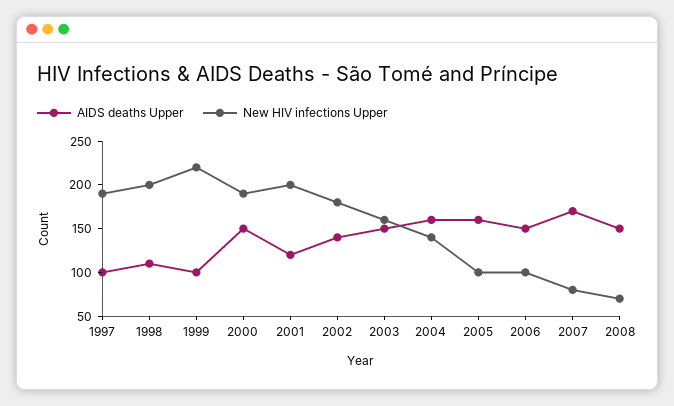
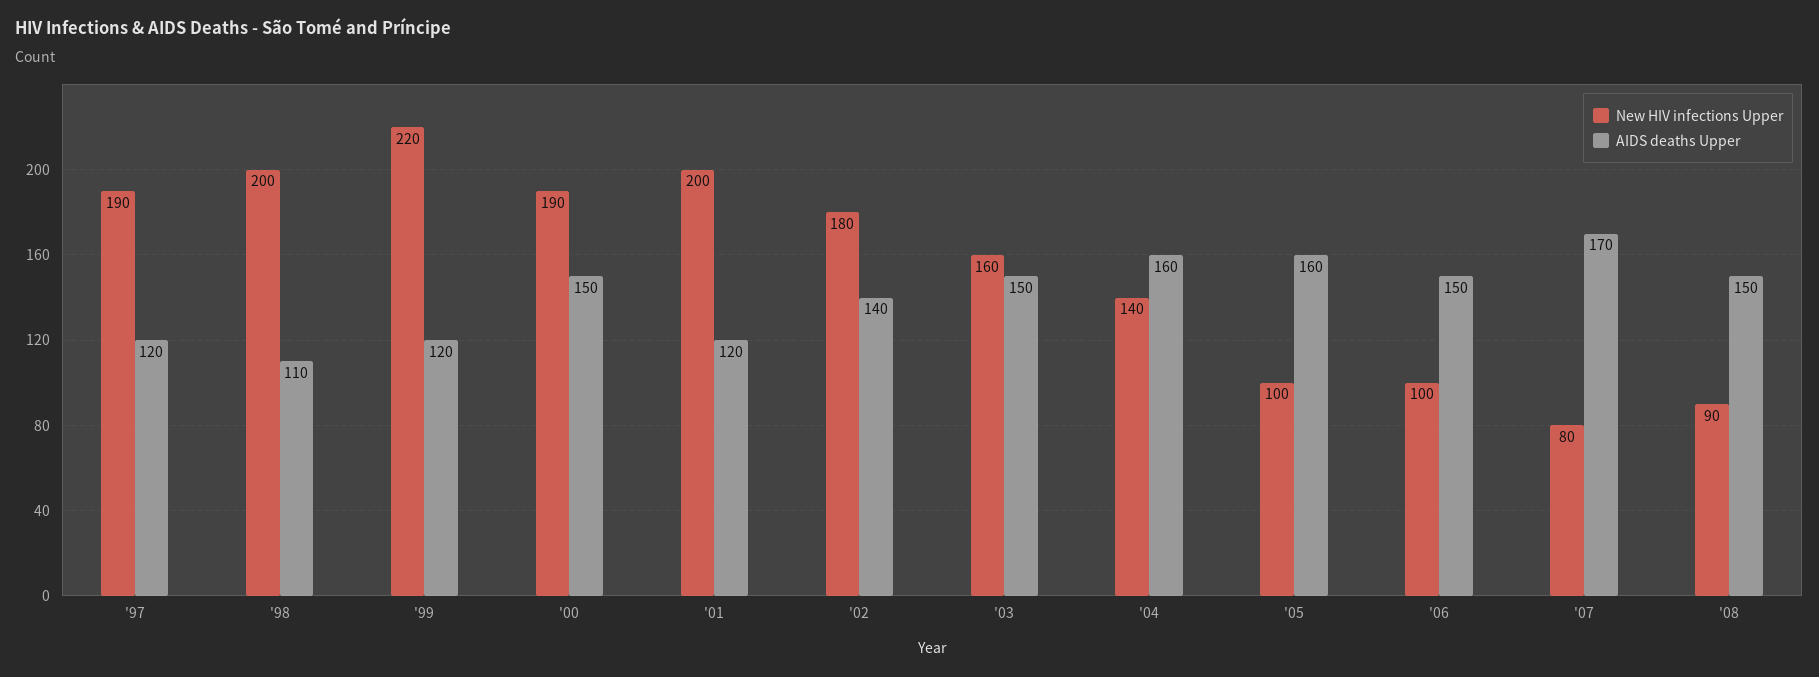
  {
    "AIDS deaths Upper": {
-     "1997": 100,
+     "1997": 120,
      "1998": 110,
-     "1999": 100,
+     "1999": 120,
      "2000": 150,
      "2001": 120,
      "2002": 140,
      "2003": 150,
      "2004": 160,
      "2005": 160,
      "2006": 150,
      "2007": 170,
      "2008": 150
    },
    "New HIV infections Upper": {
      "1997": 190,
      "1998": 200,
      "1999": 220,
      "2000": 190,
      "2001": 200,
      "2002": 180,
      "2003": 160,
      "2004": 140,
      "2005": 100,
      "2006": 100,
      "2007": 80,
-     "2008": 70
+     "2008": 90
    }
  }

